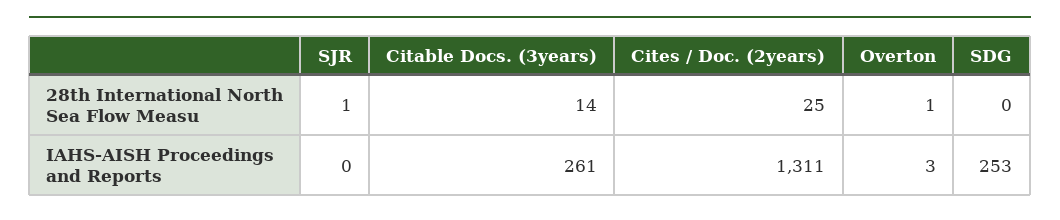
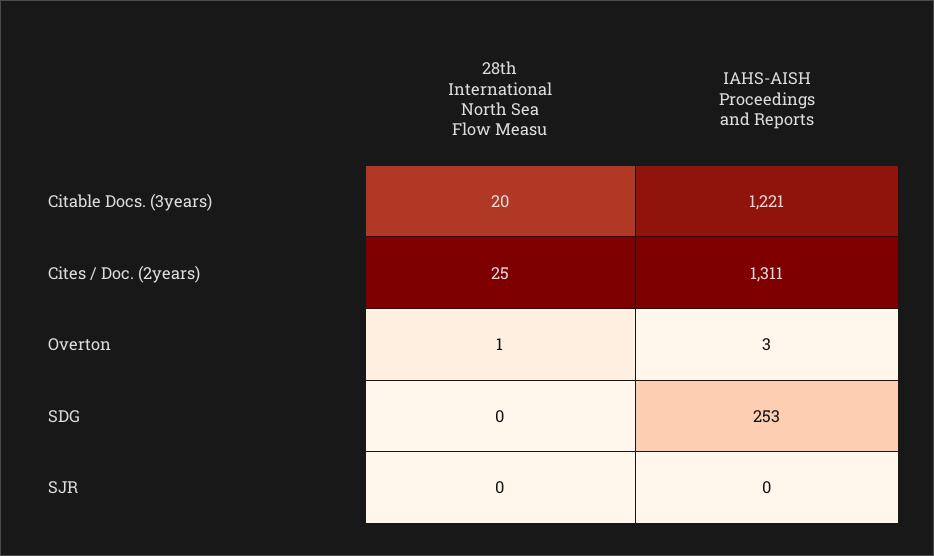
  {
    "SJR": {
-     "28th International North Sea Flow Measu": 1,
+     "28th International North Sea Flow Measu": 0,
      "IAHS-AISH Proceedings and Reports": 0
    },
    "Citable Docs. (3years)": {
-     "28th International North Sea Flow Measu": 14,
+     "28th International North Sea Flow Measu": 20,
-     "IAHS-AISH Proceedings and Reports": 261
+     "IAHS-AISH Proceedings and Reports": 1221
    },
    "Cites / Doc. (2years)": {
      "28th International North Sea Flow Measu": 25,
      "IAHS-AISH Proceedings and Reports": 1311
    },
    "Overton": {
      "28th International North Sea Flow Measu": 1,
      "IAHS-AISH Proceedings and Reports": 3
    },
    "SDG": {
      "28th International North Sea Flow Measu": 0,
      "IAHS-AISH Proceedings and Reports": 253
    }
  }

